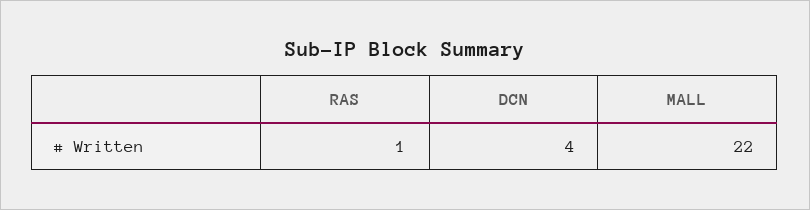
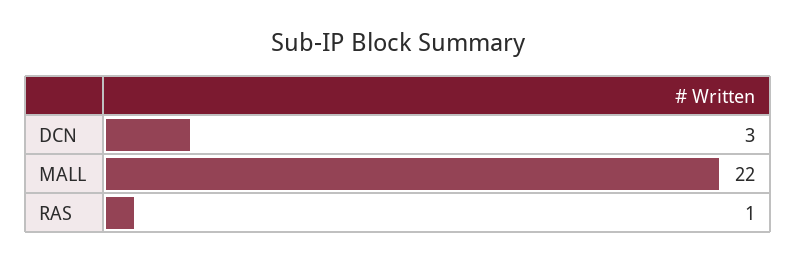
  {
    "RAS": 1,
-   "DCN": 4,
+   "DCN": 3,
    "MALL": 22
  }

